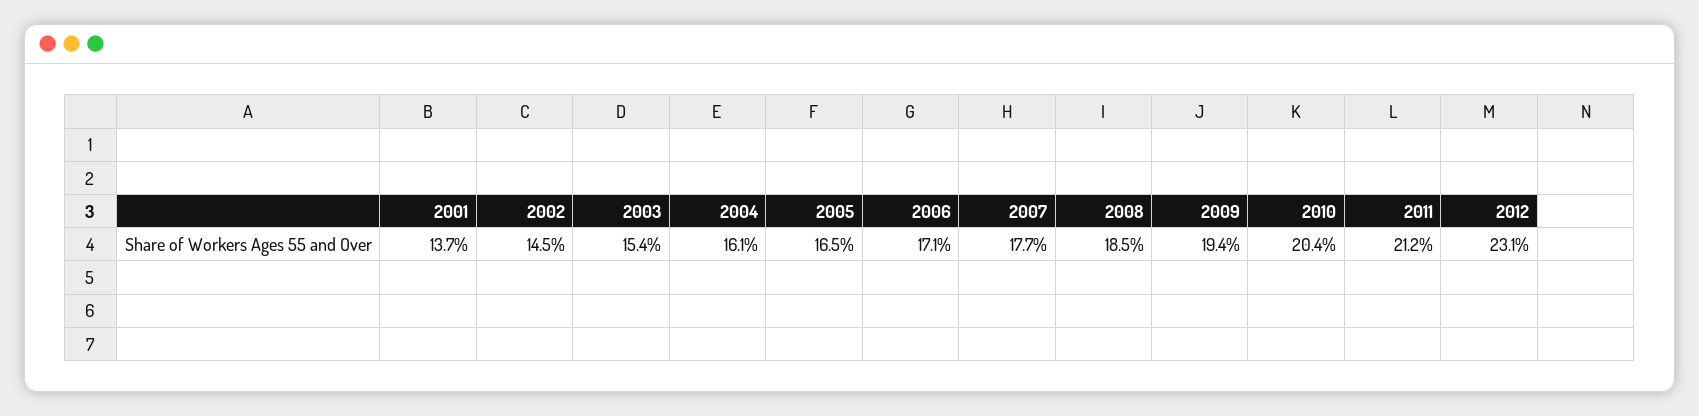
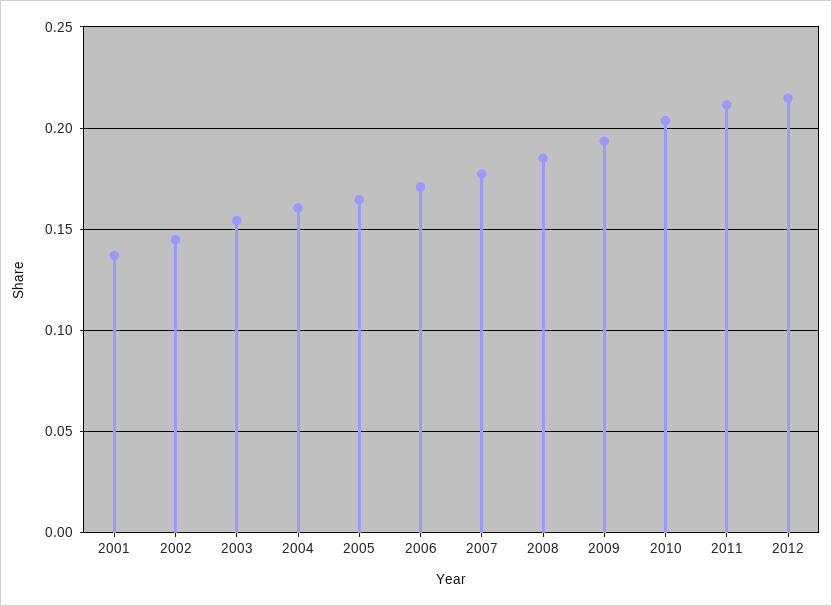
  {
    "2001": 0.137,
    "2002": 0.145,
    "2003": 0.154,
    "2004": 0.161,
    "2005": 0.165,
    "2006": 0.171,
    "2007": 0.177,
    "2008": 0.185,
    "2009": 0.194,
    "2010": 0.204,
    "2011": 0.212,
-   "2012": 0.231
+   "2012": 0.215
  }

